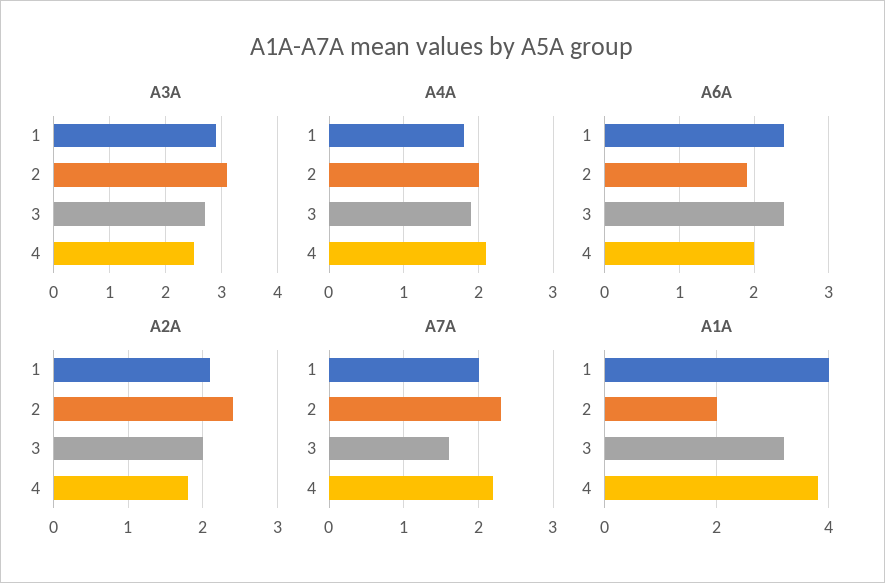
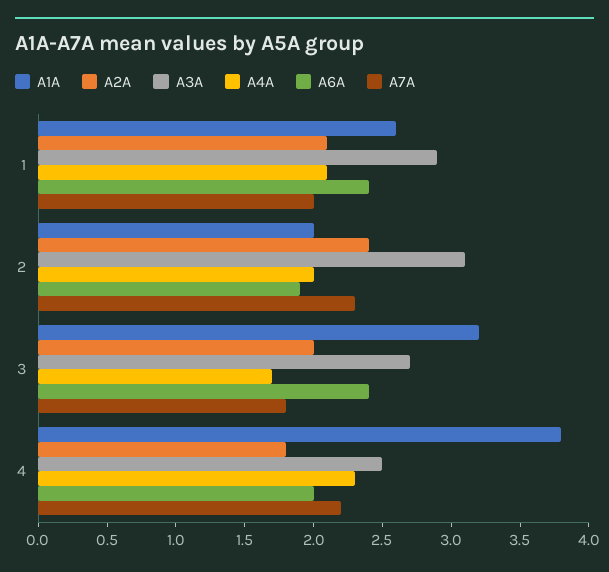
  {
    "A3A": {
      "1": 2.9,
      "2": 3.1,
      "3": 2.7,
      "4": 2.5
    },
    "A4A": {
-     "1": 1.8,
+     "1": 2.1,
      "2": 2,
-     "3": 1.9,
+     "3": 1.7,
-     "4": 2.1
+     "4": 2.3
    },
    "A6A": {
      "1": 2.4,
      "2": 1.9,
      "3": 2.4,
      "4": 2
    },
    "A2A": {
      "1": 2.1,
      "2": 2.4,
      "3": 2,
      "4": 1.8
    },
    "A7A": {
      "1": 2,
      "2": 2.3,
-     "3": 1.6,
+     "3": 1.8,
      "4": 2.2
    },
    "A1A": {
-     "1": 4,
+     "1": 2.6,
      "2": 2,
      "3": 3.2,
      "4": 3.8
    }
  }

